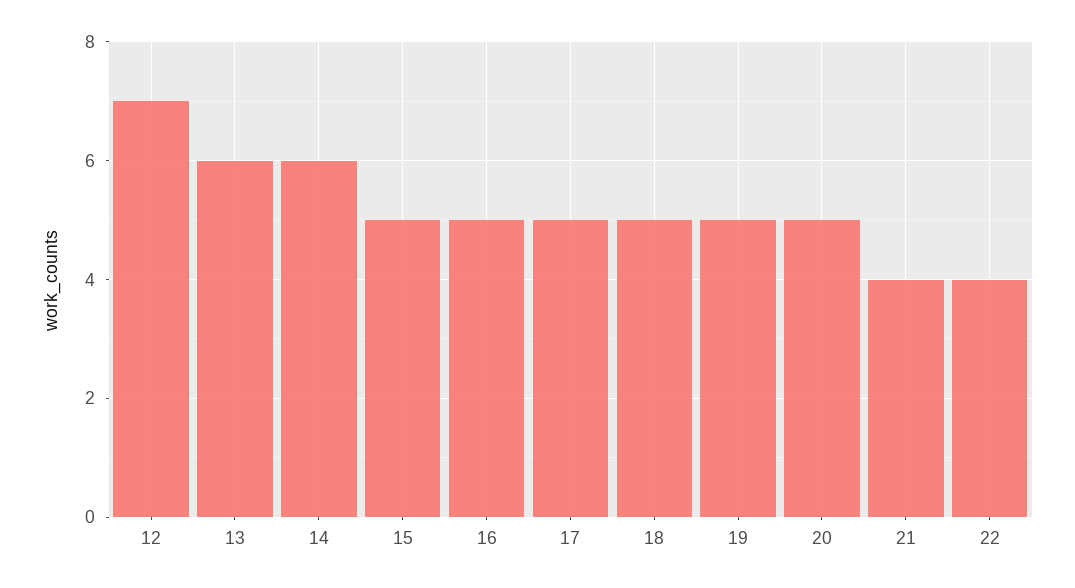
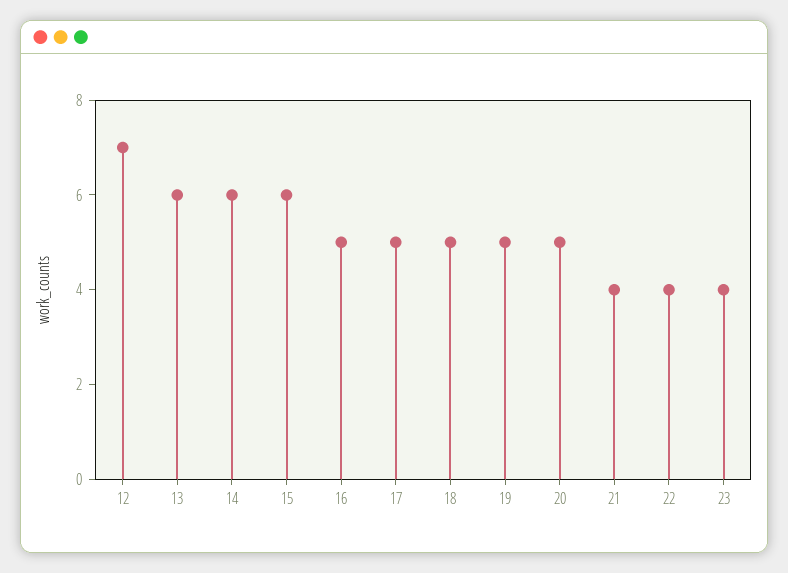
  {
    "12": 7,
    "13": 6,
    "14": 6,
-   "15": 5,
+   "15": 6,
    "16": 5,
    "17": 5,
    "18": 5,
    "19": 5,
    "20": 5,
    "21": 4,
-   "22": 4
+   "22": 4,
+   "23": 4
  }

